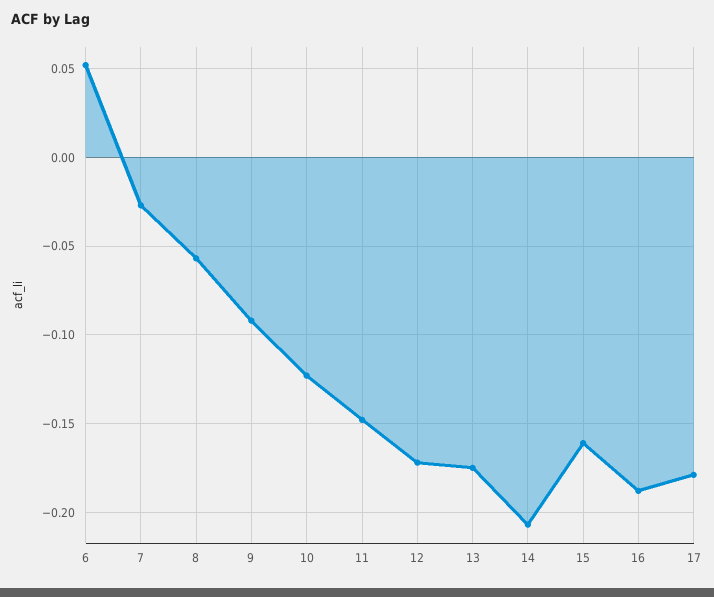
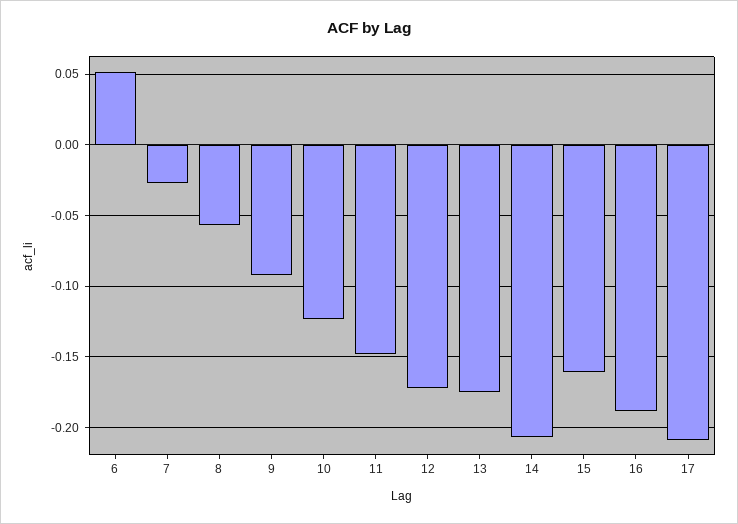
  {
    "6": 0.05,
    "7": -0.025,
    "8": -0.055,
    "9": -0.09,
    "10": -0.125,
    "11": -0.15,
    "12": -0.17,
    "13": -0.175,
    "14": -0.205,
    "15": -0.16,
    "16": -0.19,
-   "17": -0.18
+   "17": -0.21
  }

